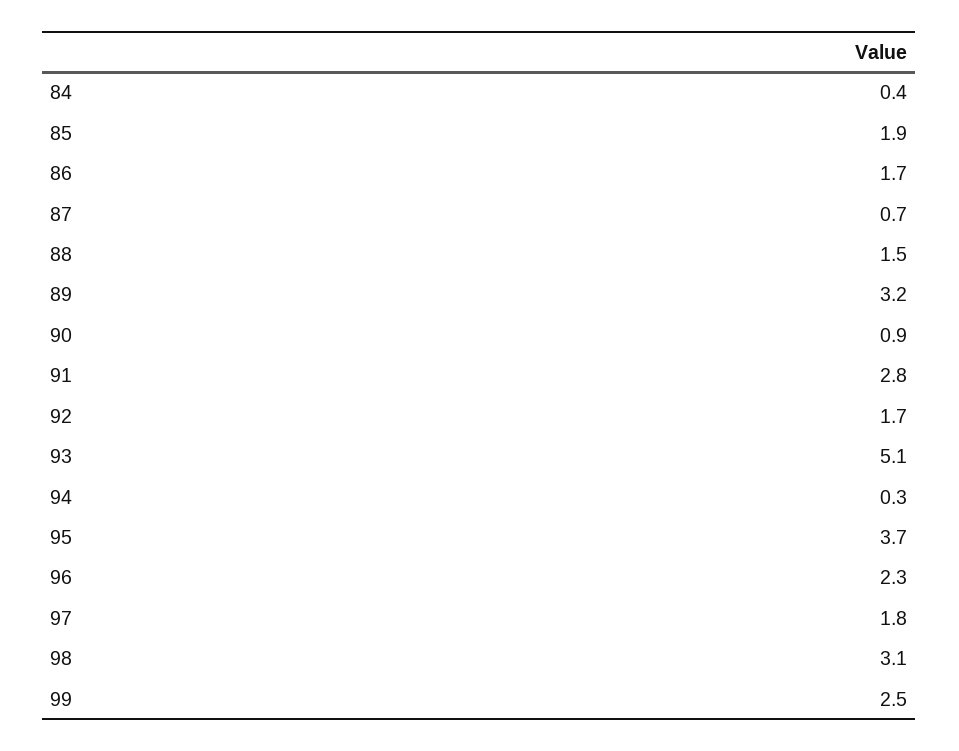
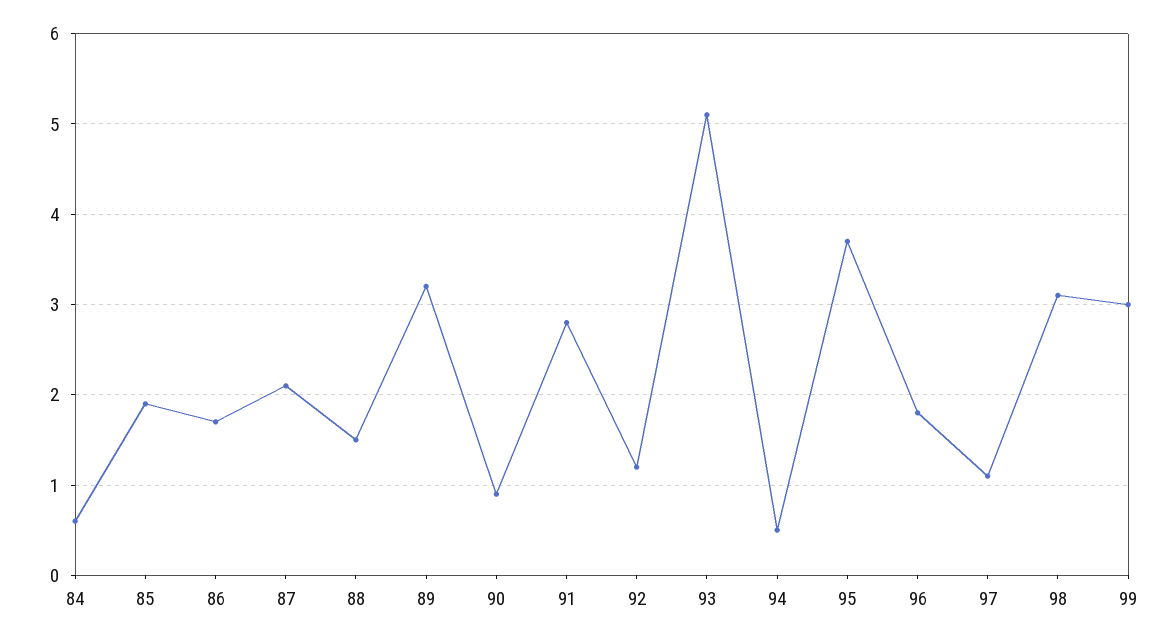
  {
-   "84": 0.4,
+   "84": 0.6,
    "85": 1.9,
    "86": 1.7,
-   "87": 0.7,
+   "87": 2.1,
    "88": 1.5,
    "89": 3.2,
    "90": 0.9,
    "91": 2.8,
-   "92": 1.7,
+   "92": 1.2,
    "93": 5.1,
-   "94": 0.3,
+   "94": 0.5,
    "95": 3.7,
-   "96": 2.3,
+   "96": 1.8,
-   "97": 1.8,
+   "97": 1.1,
    "98": 3.1,
-   "99": 2.5
+   "99": 3
  }

